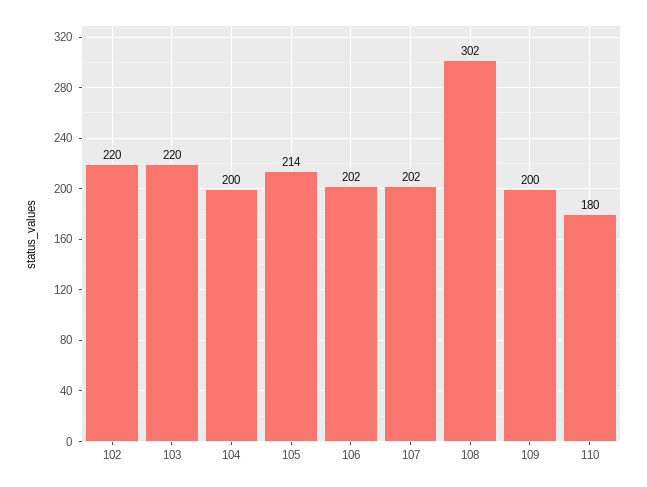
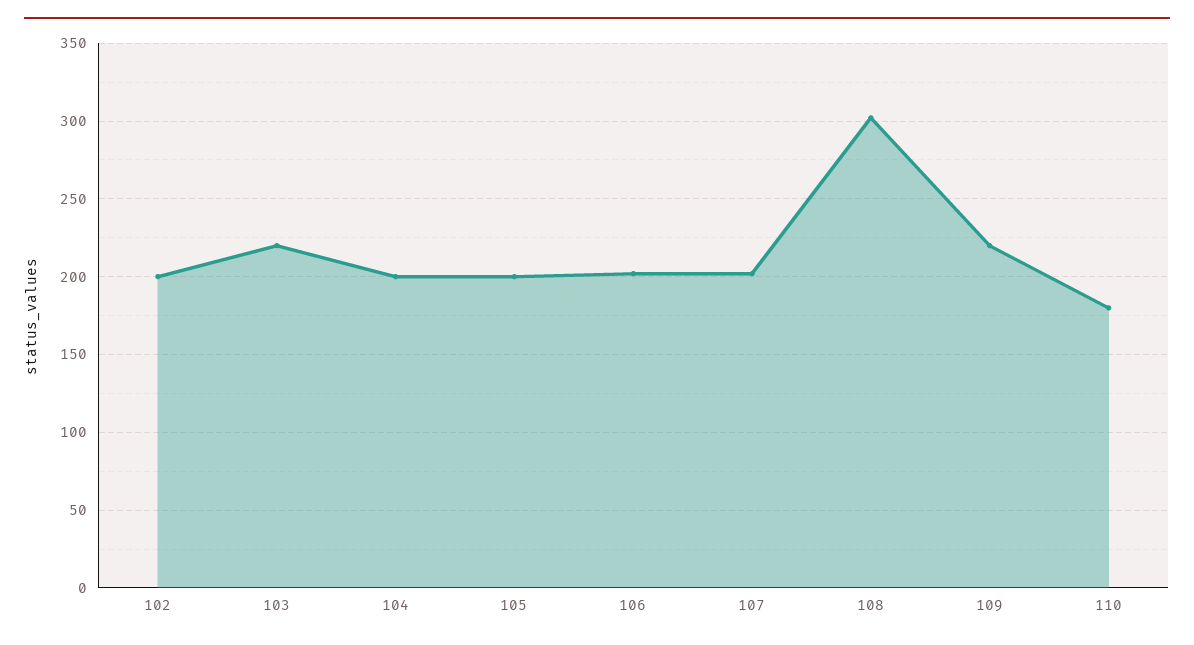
  {
-   "102": 220,
+   "102": 200,
    "103": 220,
    "104": 200,
-   "105": 214,
+   "105": 200,
    "106": 202,
    "107": 202,
    "108": 302,
-   "109": 200,
+   "109": 220,
    "110": 180
  }

